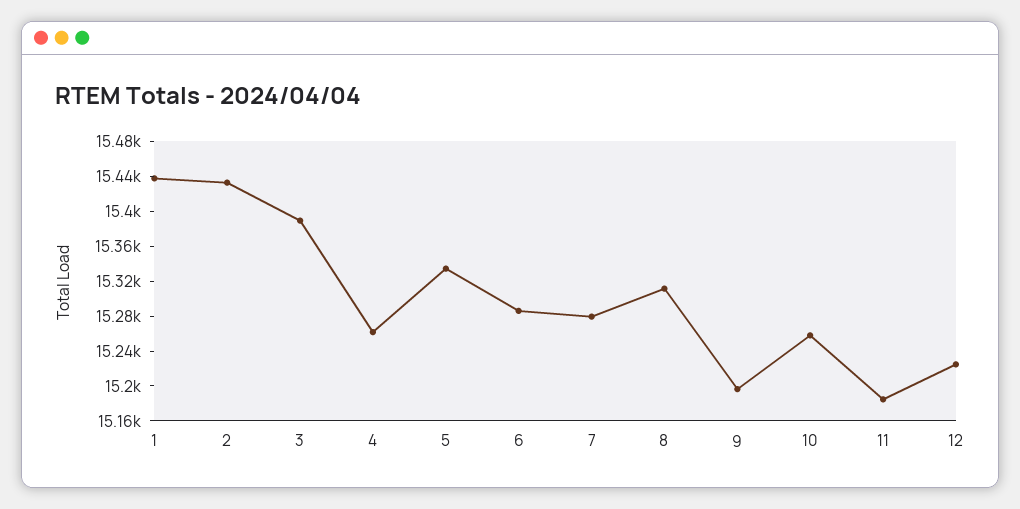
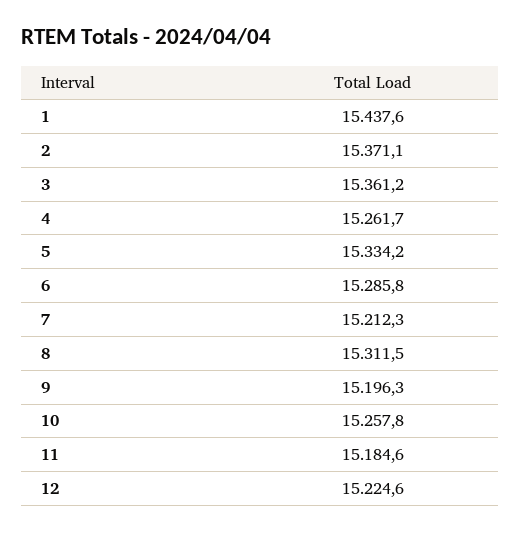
  {
    "1": 15437.6,
-   "2": 15430,
+   "2": 15371.1,
-   "3": 15390,
+   "3": 15361.2,
    "4": 15261.7,
    "5": 15334.2,
    "6": 15285.8,
-   "7": 15280,
+   "7": 15212.3,
    "8": 15311.5,
    "9": 15196.3,
    "10": 15257.8,
    "11": 15184.6,
    "12": 15224.6
  }

